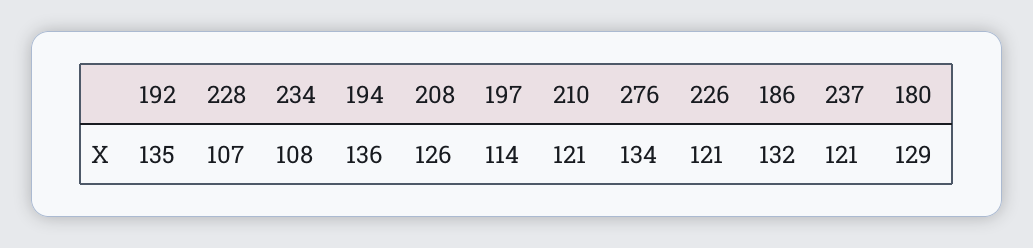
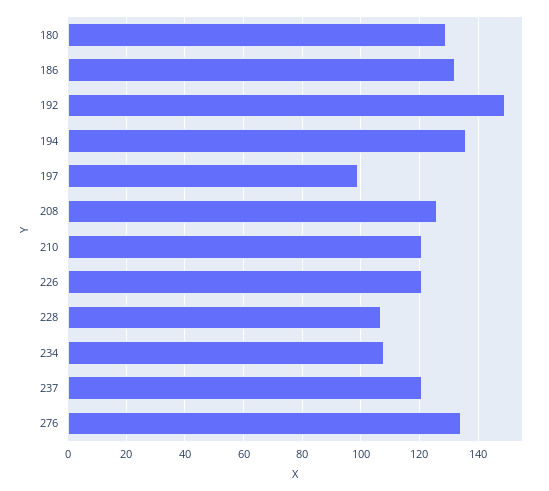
  {
-   "192": 135,
+   "192": 150,
    "228": 107,
    "234": 108,
    "194": 136,
    "208": 126,
-   "197": 114,
+   "197": 100,
    "210": 121,
    "276": 134,
    "226": 121,
    "186": 132,
    "237": 121,
    "180": 129
  }

